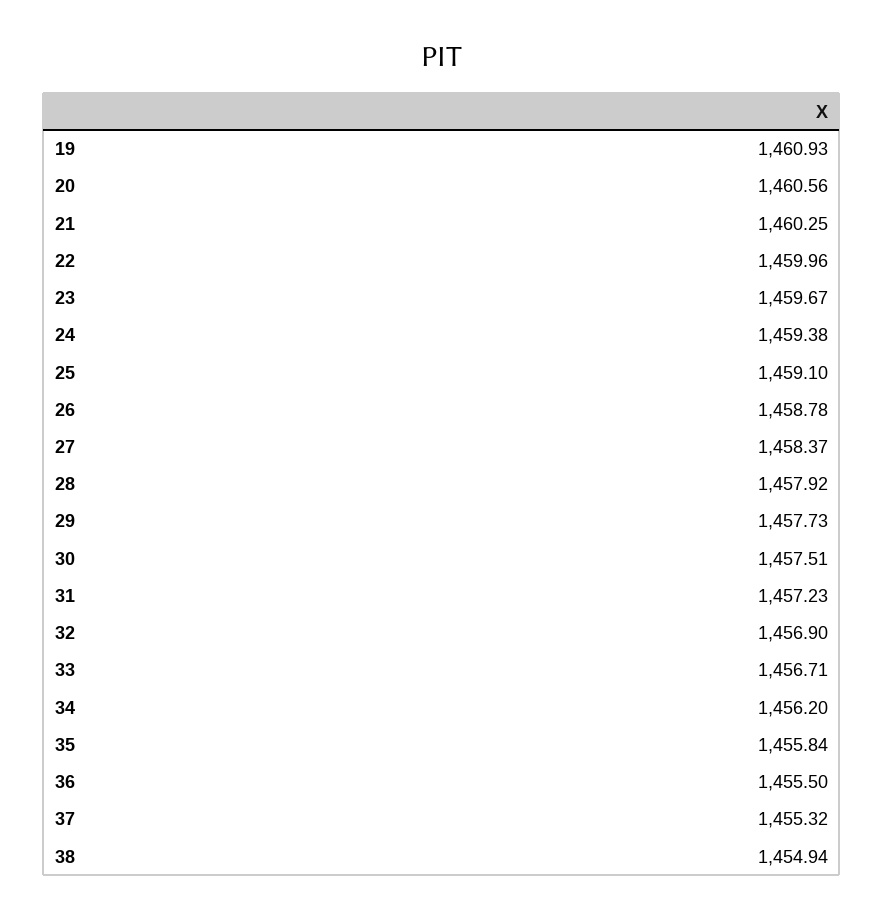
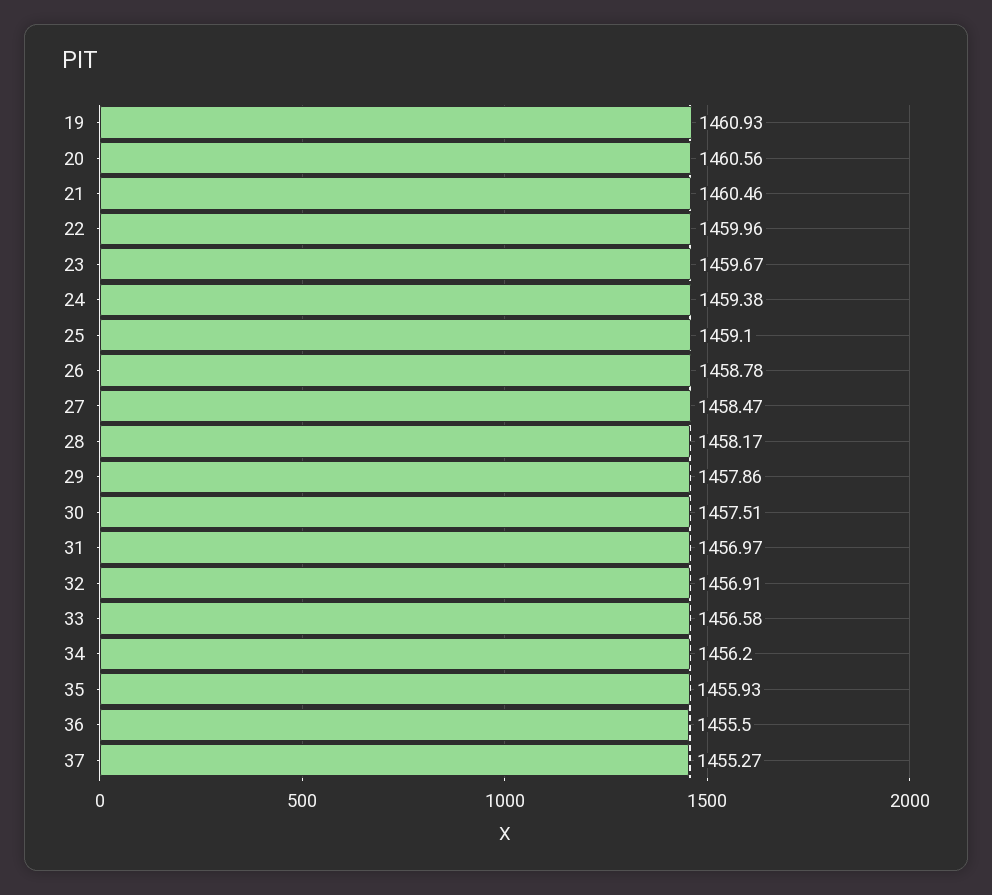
  {
    "19": 1460.93,
    "20": 1460.56,
-   "21": 1460.25,
+   "21": 1460.46,
    "22": 1459.96,
    "23": 1459.67,
    "24": 1459.38,
    "25": 1459.1,
    "26": 1458.78,
-   "27": 1458.37,
+   "27": 1458.47,
-   "28": 1457.92,
+   "28": 1458.17,
-   "29": 1457.73,
+   "29": 1457.86,
    "30": 1457.51,
-   "31": 1457.23,
+   "31": 1456.97,
-   "32": 1456.9,
+   "32": 1456.91,
-   "33": 1456.71,
+   "33": 1456.58,
    "34": 1456.2,
-   "35": 1455.84,
+   "35": 1455.93,
    "36": 1455.5,
-   "37": 1455.32,
+   "37": 1455.27
-   "38": 1454.94
  }

